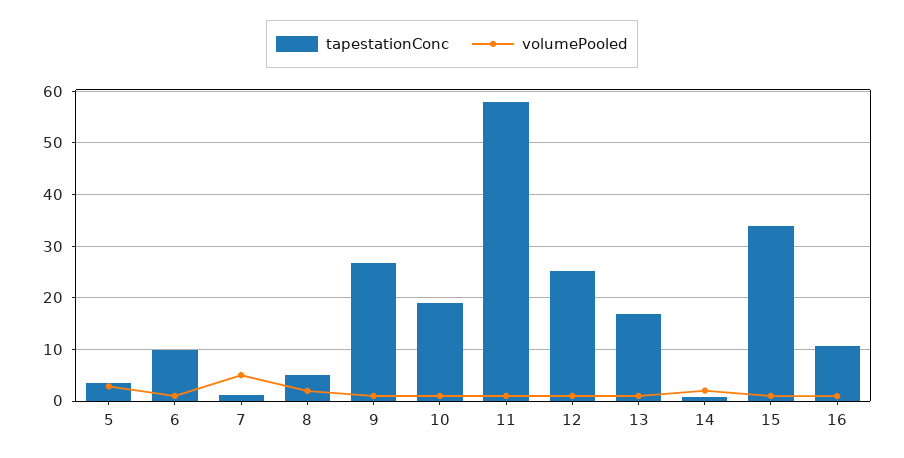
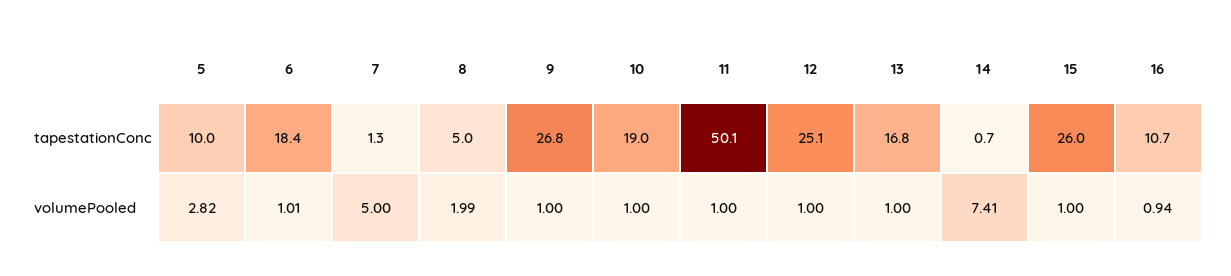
  {
    "tapestationConc": {
-     "5": 4,
+     "5": 10,
-     "6": 10,
+     "6": 18.4,
      "7": 1.3,
      "8": 5,
      "9": 26.8,
      "10": 19,
-     "11": 58,
+     "11": 50.1,
      "12": 25.1,
      "13": 16.8,
      "14": 0.7,
-     "15": 34,
+     "15": 26,
      "16": 10.7
    },
    "volumePooled": {
      "5": 2.82,
      "6": 1.01,
      "7": 5,
      "8": 1.99,
      "9": 1,
      "10": 1,
      "11": 1,
      "12": 1,
      "13": 1,
-     "14": 2,
+     "14": 7.41,
      "15": 1,
      "16": 0.94
    }
  }

